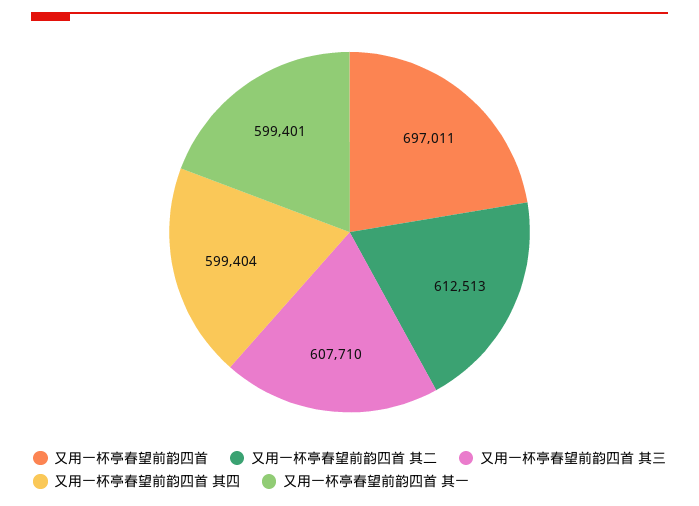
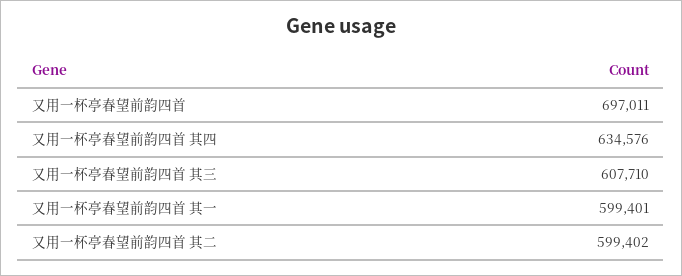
  {
    "又用一杯亭春望前韵四首": 697011,
-   "又用一杯亭春望前韵四首 其二": 612513,
+   "又用一杯亭春望前韵四首 其二": 599402,
    "又用一杯亭春望前韵四首 其三": 607710,
-   "又用一杯亭春望前韵四首 其四": 599404,
+   "又用一杯亭春望前韵四首 其四": 634576,
    "又用一杯亭春望前韵四首 其一": 599401
  }

